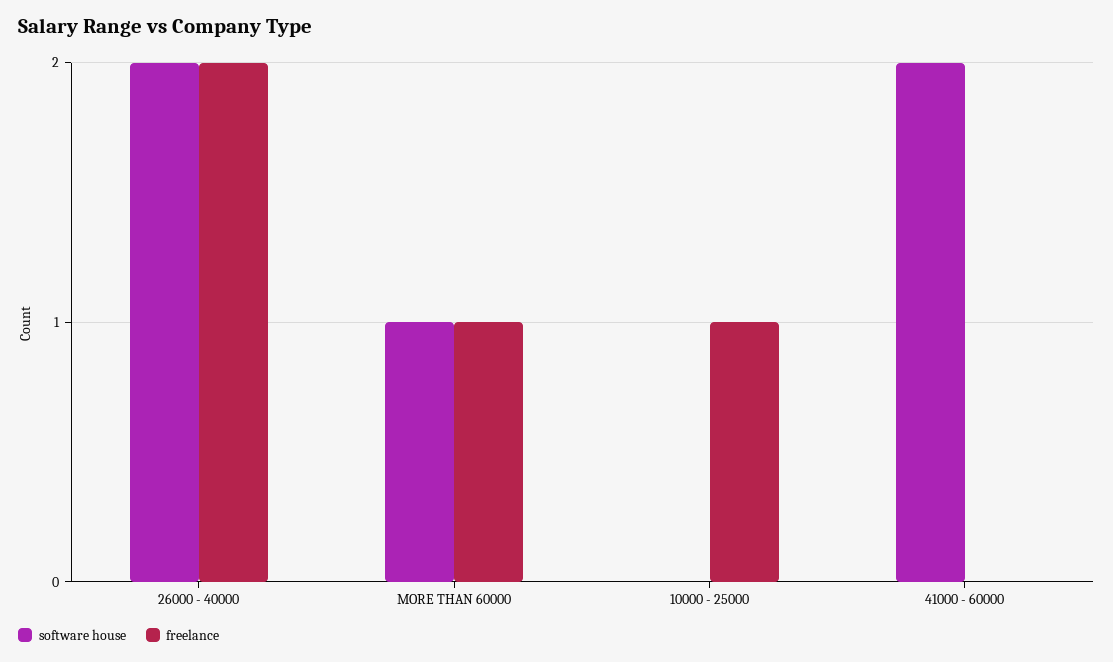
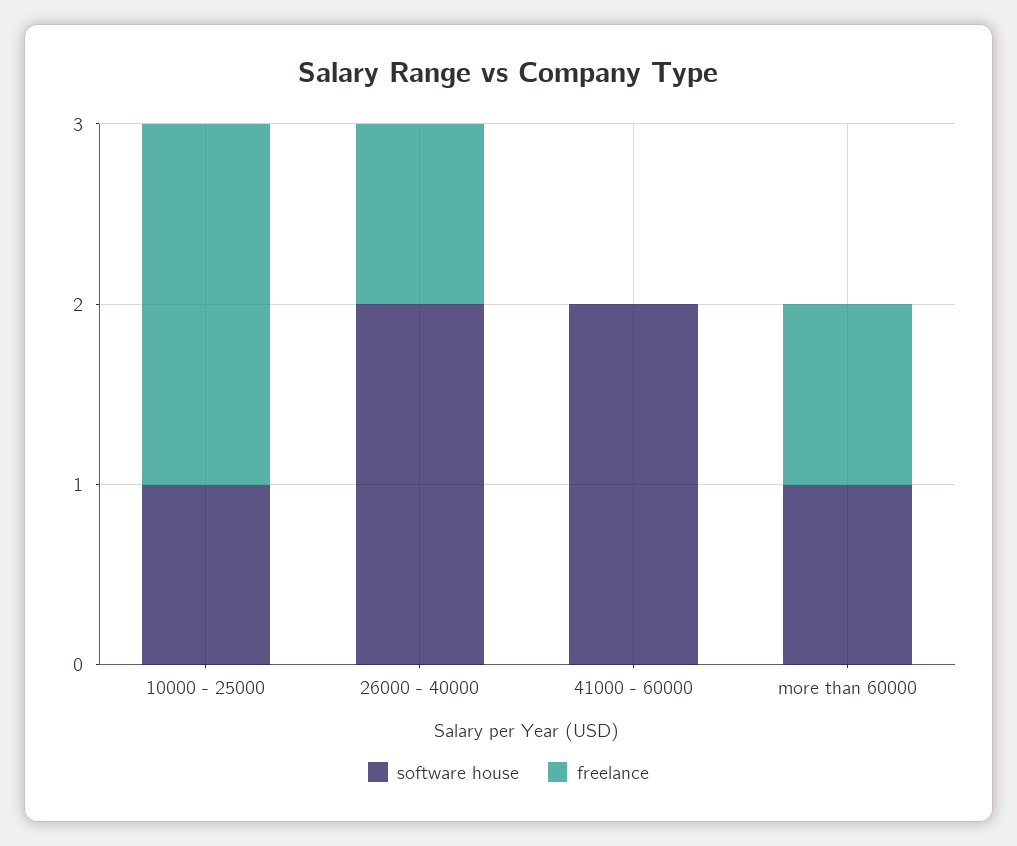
  {
    "software house": {
      "26000 - 40000": 2,
      "MORE THAN 60000": 1,
-     "10000 - 25000": 0,
+     "10000 - 25000": 1,
      "41000 - 60000": 2
    },
    "freelance": {
-     "26000 - 40000": 2,
+     "26000 - 40000": 1,
      "MORE THAN 60000": 1,
-     "10000 - 25000": 1,
+     "10000 - 25000": 2,
      "41000 - 60000": 0
    }
  }

